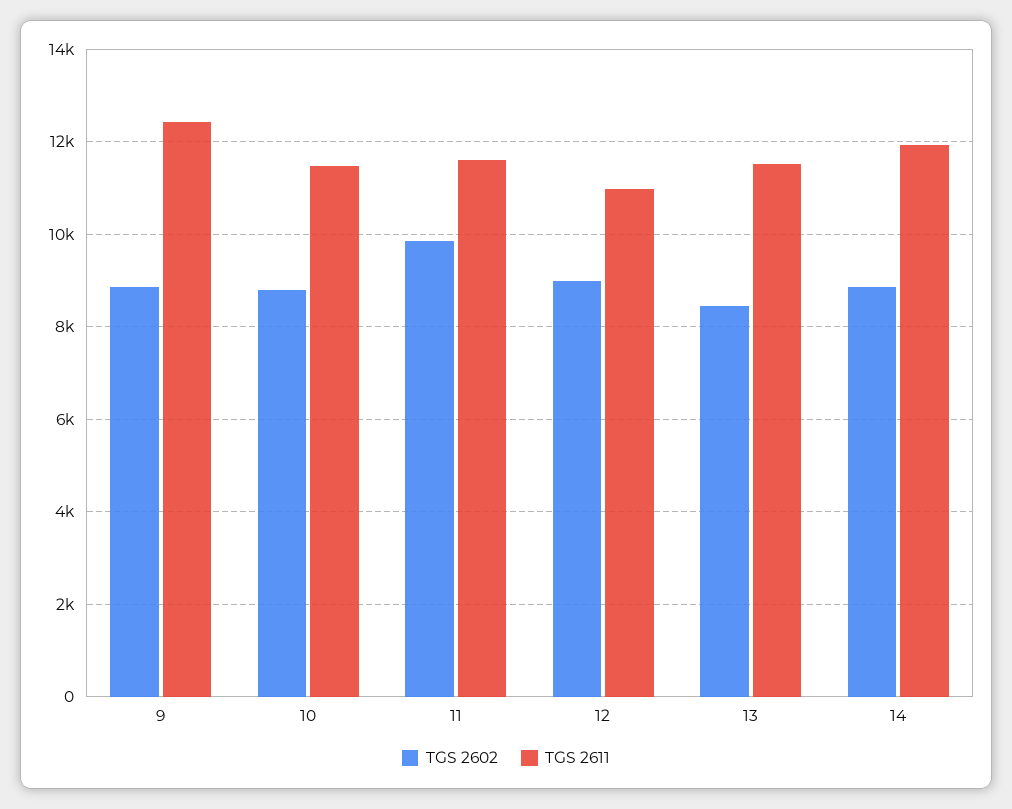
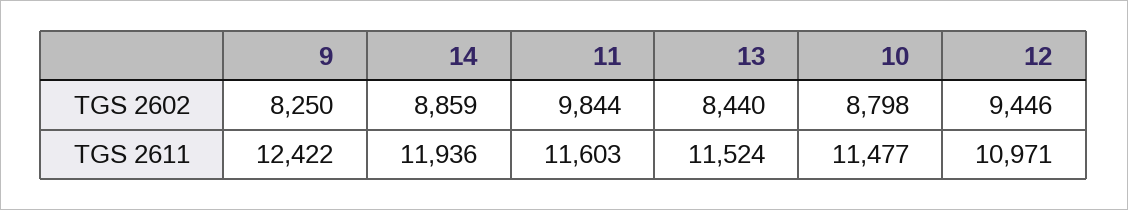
  {
    "TGS 2602": {
-     "9": 8800,
+     "9": 8250,
      "10": 8798,
      "11": 9844,
-     "12": 9000,
+     "12": 9446,
      "13": 8440,
      "14": 8859
    },
    "TGS 2611": {
      "9": 12422,
      "10": 11477,
      "11": 11603,
      "12": 10971,
      "13": 11524,
      "14": 11936
    }
  }

